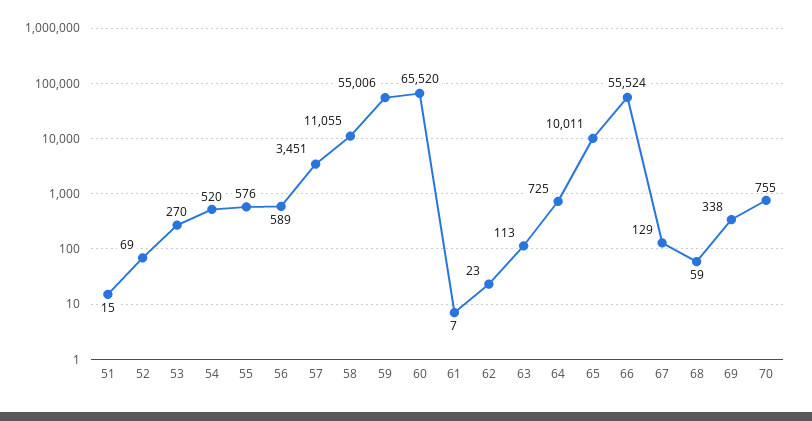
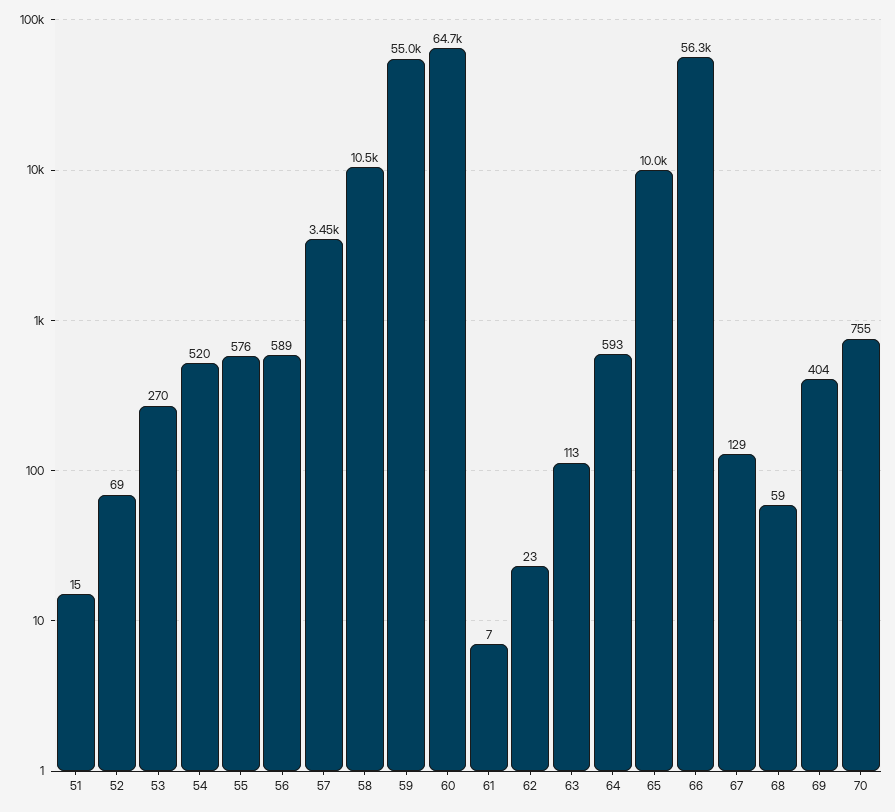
  {
    "51": 15,
    "52": 69,
    "53": 270,
    "54": 520,
    "55": 576,
    "56": 589,
    "57": 3451,
-   "58": 11055,
+   "58": 10500,
    "59": 55006,
-   "60": 65520,
+   "60": 64700,
    "61": 7,
    "62": 23,
    "63": 113,
-   "64": 725,
+   "64": 593,
    "65": 10011,
-   "66": 55524,
+   "66": 56300,
    "67": 129,
    "68": 59,
-   "69": 338,
+   "69": 404,
    "70": 755
  }

